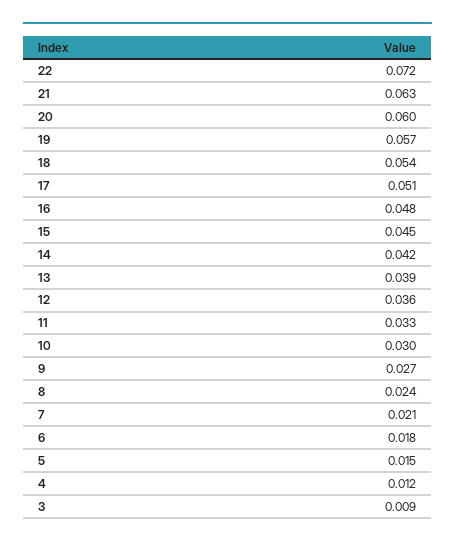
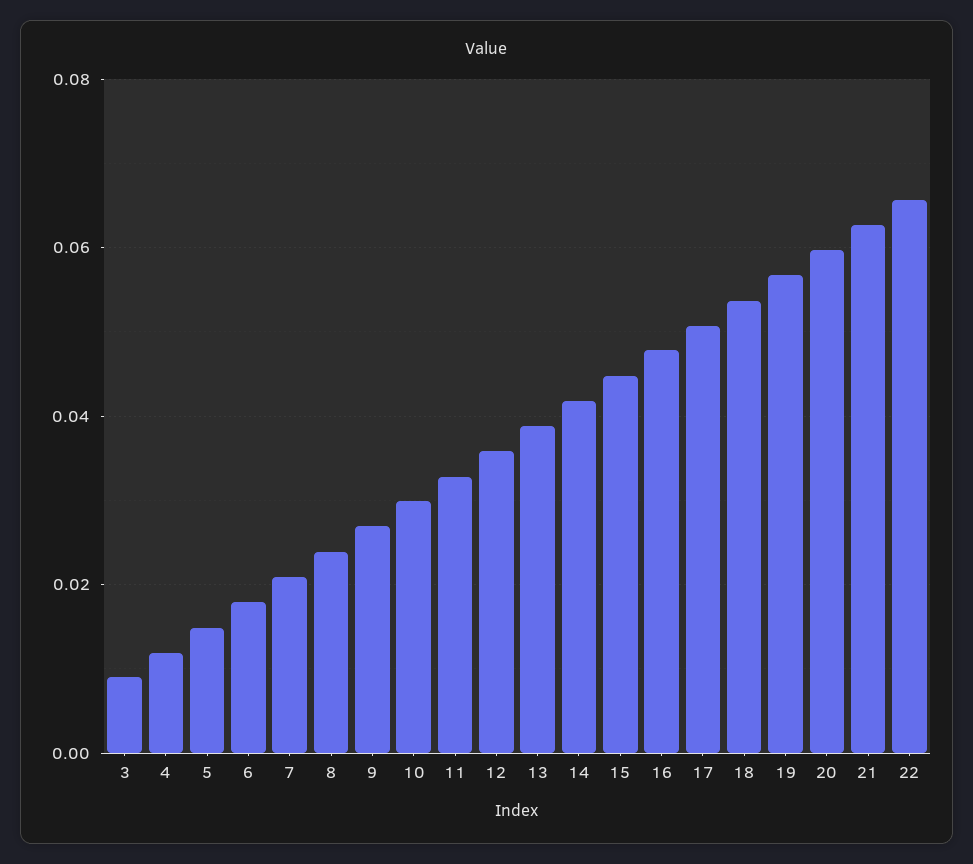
  {
-   "22": 0.072,
+   "22": 0.066,
    "21": 0.063,
    "20": 0.06,
    "19": 0.057,
    "18": 0.054,
    "17": 0.051,
    "16": 0.048,
    "15": 0.045,
    "14": 0.042,
    "13": 0.039,
    "12": 0.036,
    "11": 0.033,
    "10": 0.03,
    "9": 0.027,
    "8": 0.024,
    "7": 0.021,
    "6": 0.018,
    "5": 0.015,
    "4": 0.012,
    "3": 0.009
  }

